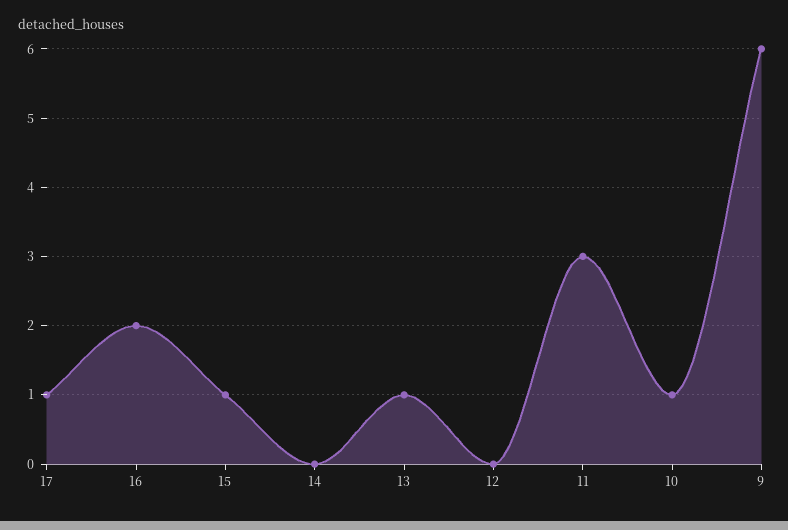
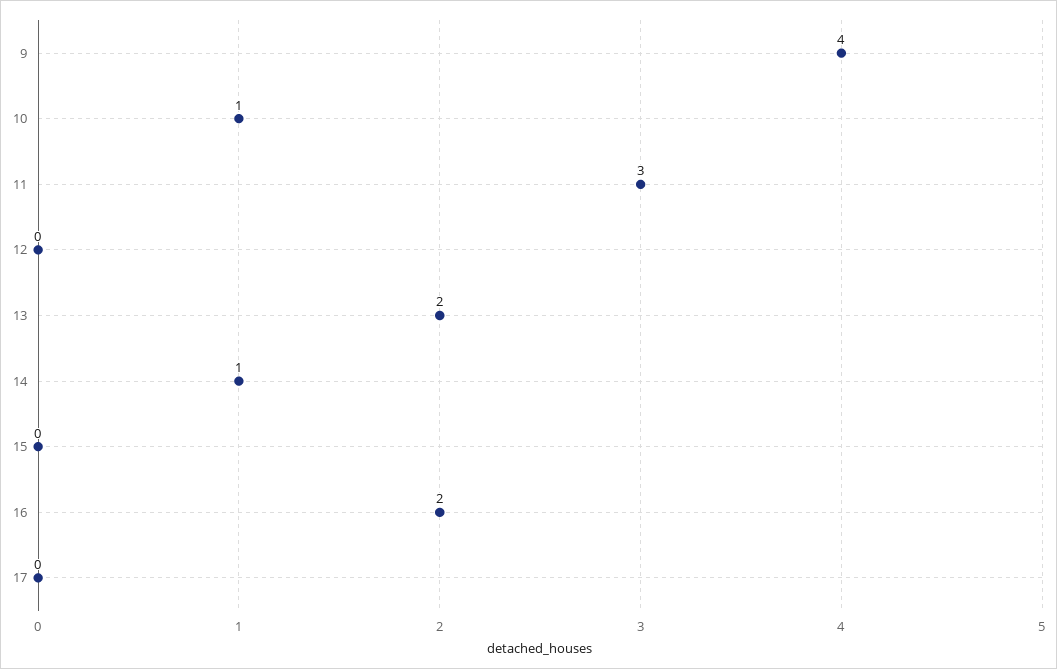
  {
-   "17": 1,
+   "17": 0,
    "16": 2,
-   "15": 1,
+   "15": 0,
-   "14": 0,
+   "14": 1,
-   "13": 1,
+   "13": 2,
    "12": 0,
    "11": 3,
    "10": 1,
-   "9": 6
+   "9": 4
  }

